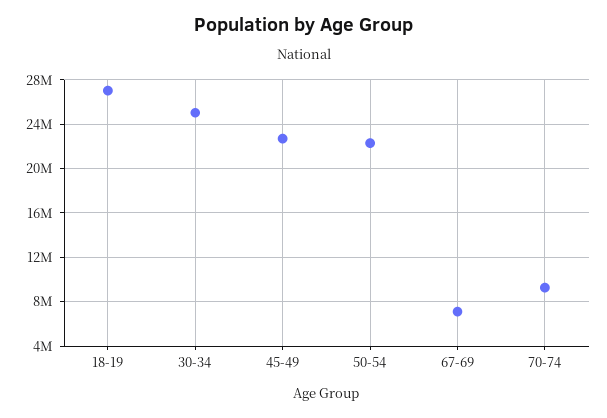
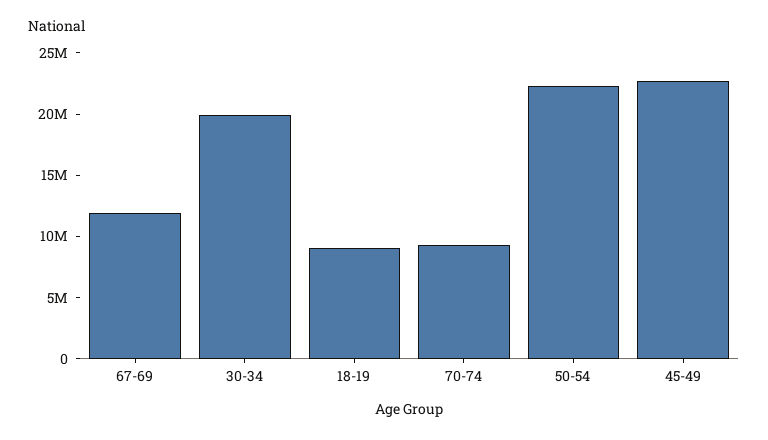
  {
-   "18-19": 27000000,
+   "18-19": 9000000,
-   "30-34": 25000000,
+   "30-34": 20000000,
    "45-49": 23000000,
    "50-54": 22000000,
-   "67-69": 7000000,
+   "67-69": 12000000,
    "70-74": 9000000
  }

